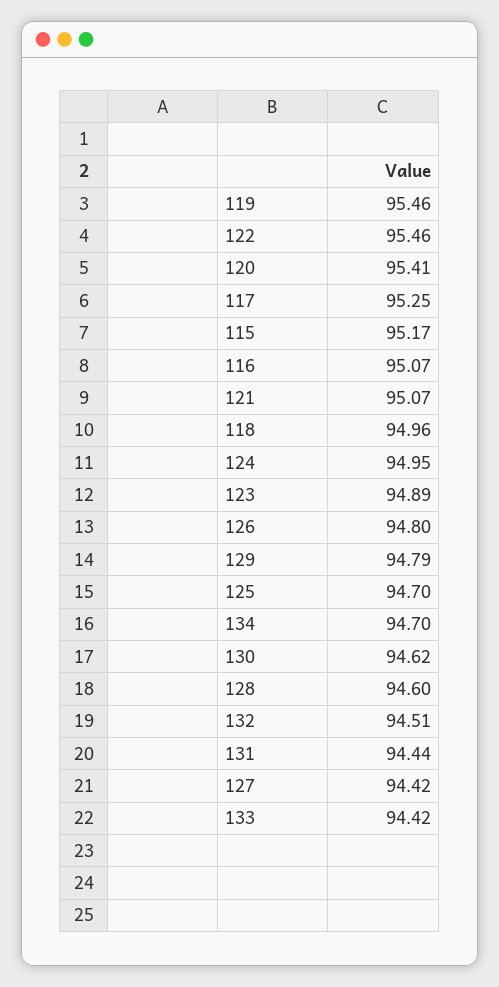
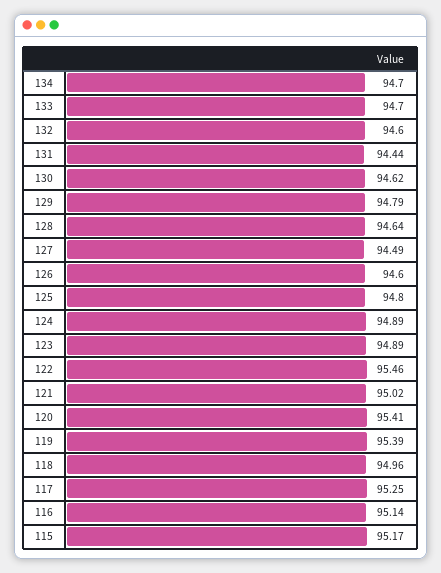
  {
-   "119": 95.46,
+   "119": 95.39,
    "122": 95.46,
    "120": 95.41,
    "117": 95.25,
    "115": 95.17,
-   "116": 95.07,
+   "116": 95.14,
-   "121": 95.07,
+   "121": 95.02,
    "118": 94.96,
-   "124": 94.95,
+   "124": 94.89,
    "123": 94.89,
-   "126": 94.8,
+   "126": 94.6,
    "129": 94.79,
-   "125": 94.7,
+   "125": 94.8,
    "134": 94.7,
    "130": 94.62,
-   "128": 94.6,
+   "128": 94.64,
-   "132": 94.51,
+   "132": 94.6,
    "131": 94.44,
-   "127": 94.42,
+   "127": 94.49,
-   "133": 94.42
+   "133": 94.7
  }

